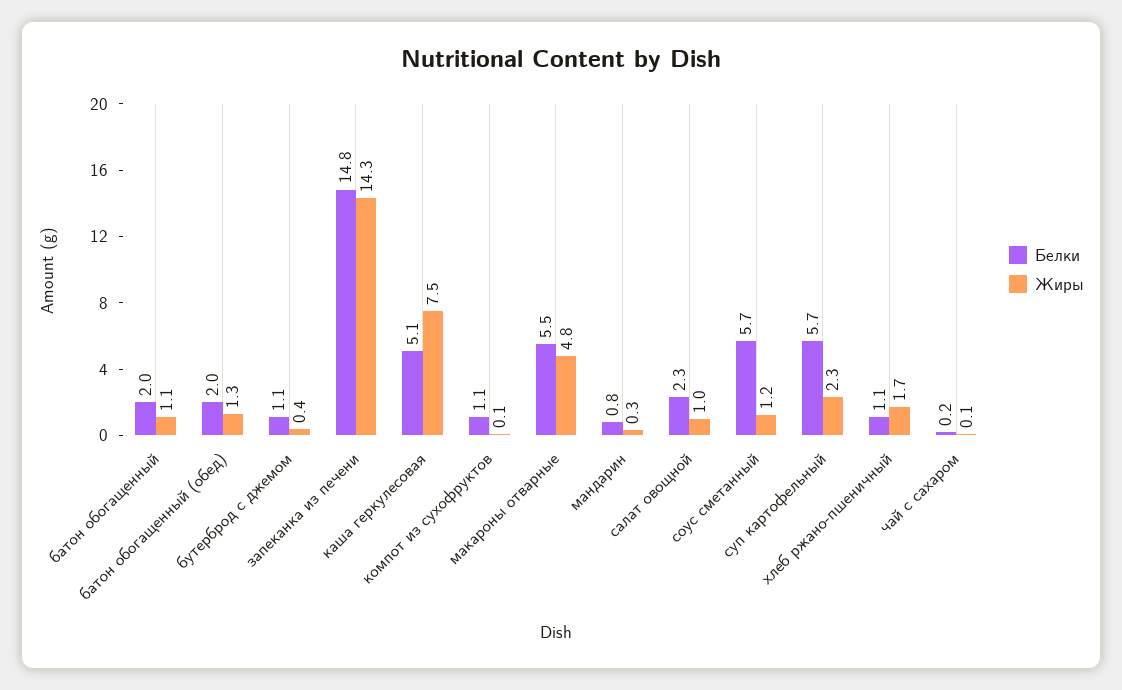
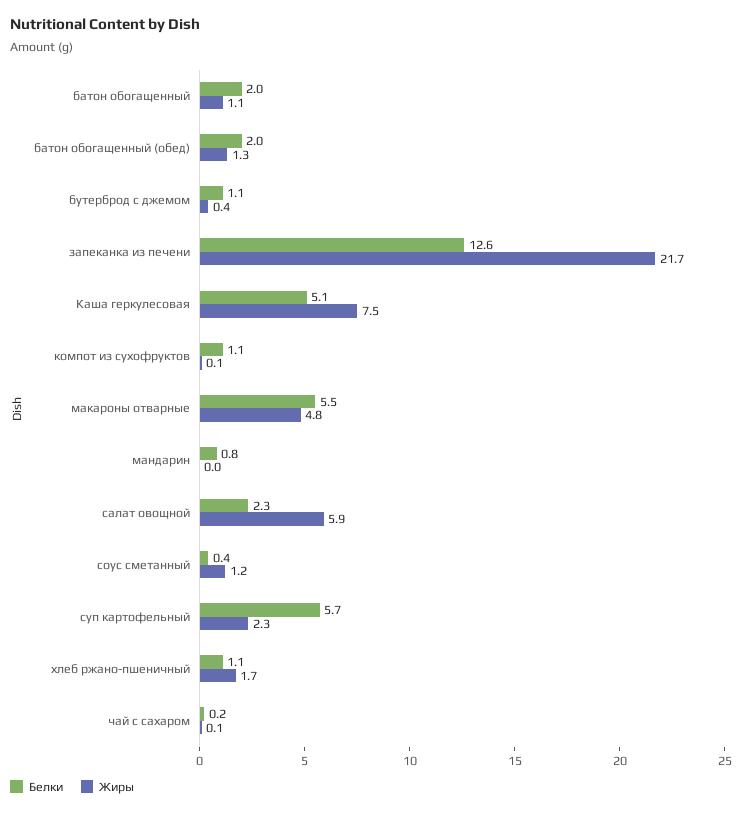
  {
    "Белки": {
      "батон обогащенный": 2,
      "батон обогащенный (обед)": 2,
      "бутерброд с джемом": 1.1,
-     "запеканка из печени": 14.8,
+     "запеканка из печени": 12.6,
      "каша геркулесовая": 5.1,
      "компот из сухофруктов": 1.1,
      "макароны отварные": 5.5,
      "мандарин": 0.8,
      "салат овощной": 2.3,
-     "соус сметанный": 5.7,
+     "соус сметанный": 0.4,
      "суп картофельный": 5.7,
      "хлеб ржано-пшеничный": 1.1,
      "чай с сахаром": 0.2
    },
    "Жиры": {
      "батон обогащенный": 1.1,
      "батон обогащенный (обед)": 1.3,
      "бутерброд с джемом": 0.4,
-     "запеканка из печени": 14.3,
+     "запеканка из печени": 21.7,
      "каша геркулесовая": 7.5,
      "компот из сухофруктов": 0.1,
      "макароны отварные": 4.8,
-     "мандарин": 0.3,
+     "мандарин": 0,
-     "салат овощной": 1,
+     "салат овощной": 5.9,
      "соус сметанный": 1.2,
      "суп картофельный": 2.3,
      "хлеб ржано-пшеничный": 1.7,
      "чай с сахаром": 0.1
    }
  }

